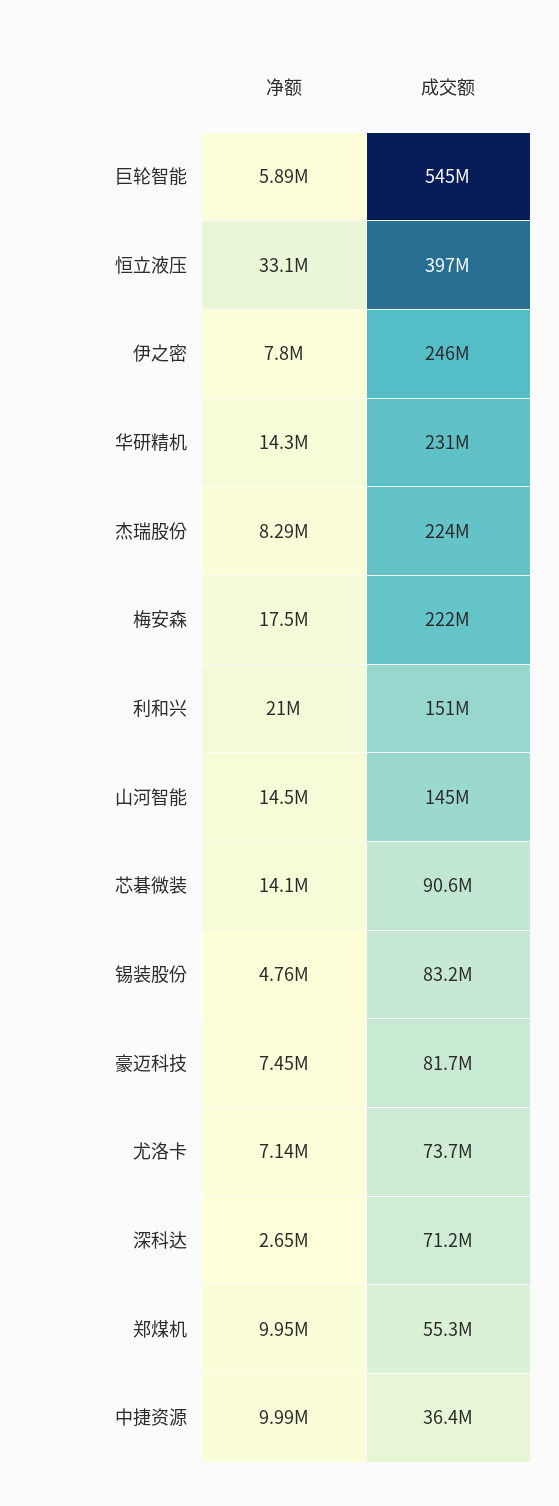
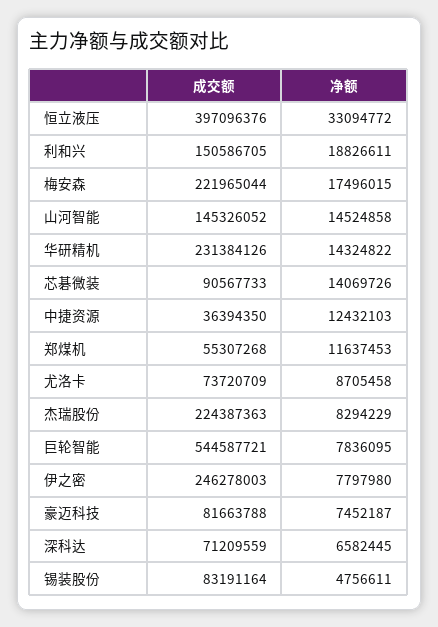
  {
    "净额": {
-     "巨轮智能": 5890000,
+     "巨轮智能": 7836095,
      "恒立液压": 33094772,
      "伊之密": 7797980,
      "华研精机": 14324822,
      "杰瑞股份": 8294229,
      "梅安森": 17496015,
-     "利和兴": 21000000,
+     "利和兴": 18826611,
      "山河智能": 14524858,
      "芯碁微装": 14069726,
      "锡装股份": 4756611,
      "豪迈科技": 7452187,
-     "尤洛卡": 7140000,
+     "尤洛卡": 8705458,
-     "深科达": 2650000,
+     "深科达": 6582445,
-     "郑煤机": 9950000,
+     "郑煤机": 11637453,
-     "中捷资源": 9990000
+     "中捷资源": 12432103
    },
    "成交额": {
      "巨轮智能": 544587721,
      "恒立液压": 397096376,
      "伊之密": 246278003,
      "华研精机": 231384126,
      "杰瑞股份": 224387363,
      "梅安森": 221965044,
      "利和兴": 150586705,
      "山河智能": 145326052,
      "芯碁微装": 90567733,
      "锡装股份": 83191164,
      "豪迈科技": 81663788,
      "尤洛卡": 73720709,
      "深科达": 71209559,
      "郑煤机": 55307268,
      "中捷资源": 36394350
    }
  }

